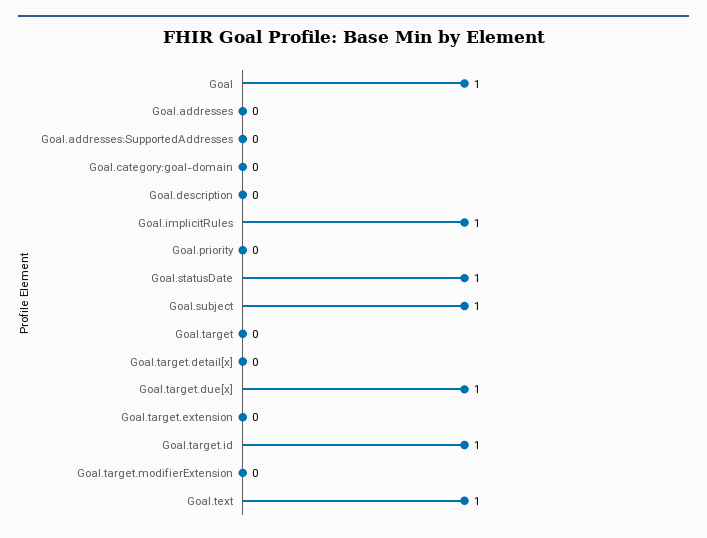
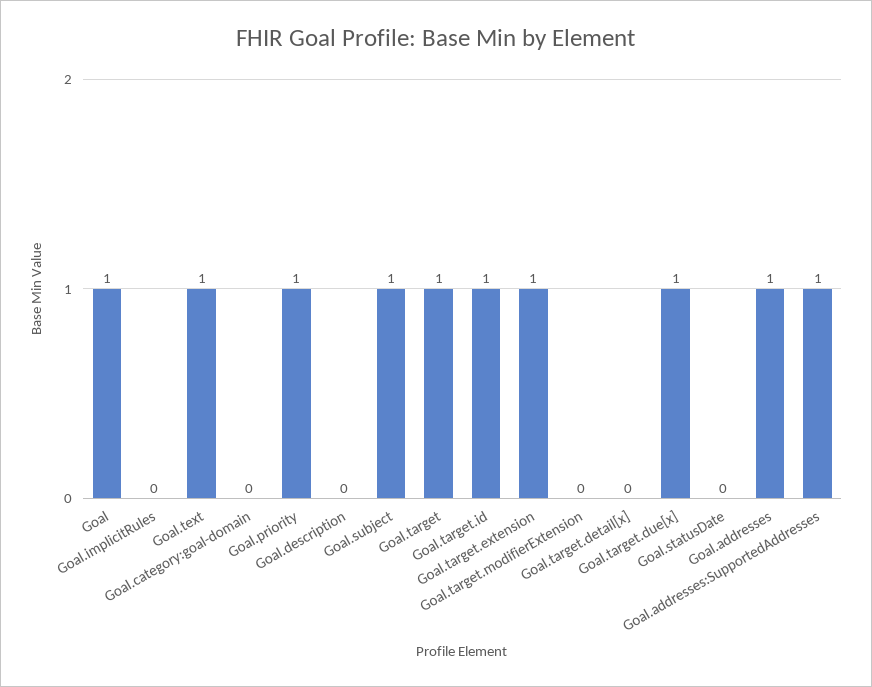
  {
    "Goal": 1,
-   "Goal.addresses": 0,
+   "Goal.addresses": 1,
-   "Goal.addresses:SupportedAddresses": 0,
+   "Goal.addresses:SupportedAddresses": 1,
    "Goal.category:goal-domain": 0,
    "Goal.description": 0,
-   "Goal.implicitRules": 1,
+   "Goal.implicitRules": 0,
-   "Goal.priority": 0,
+   "Goal.priority": 1,
-   "Goal.statusDate": 1,
+   "Goal.statusDate": 0,
    "Goal.subject": 1,
-   "Goal.target": 0,
+   "Goal.target": 1,
    "Goal.target.detail[x]": 0,
    "Goal.target.due[x]": 1,
-   "Goal.target.extension": 0,
+   "Goal.target.extension": 1,
    "Goal.target.id": 1,
    "Goal.target.modifierExtension": 0,
    "Goal.text": 1
  }

